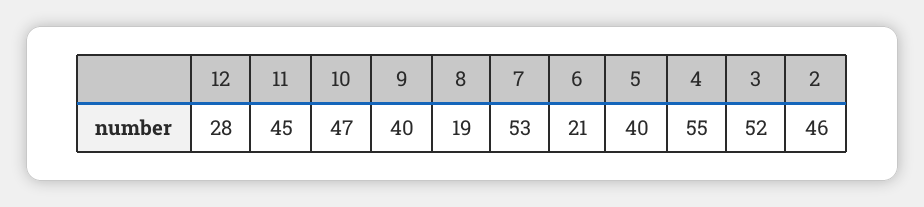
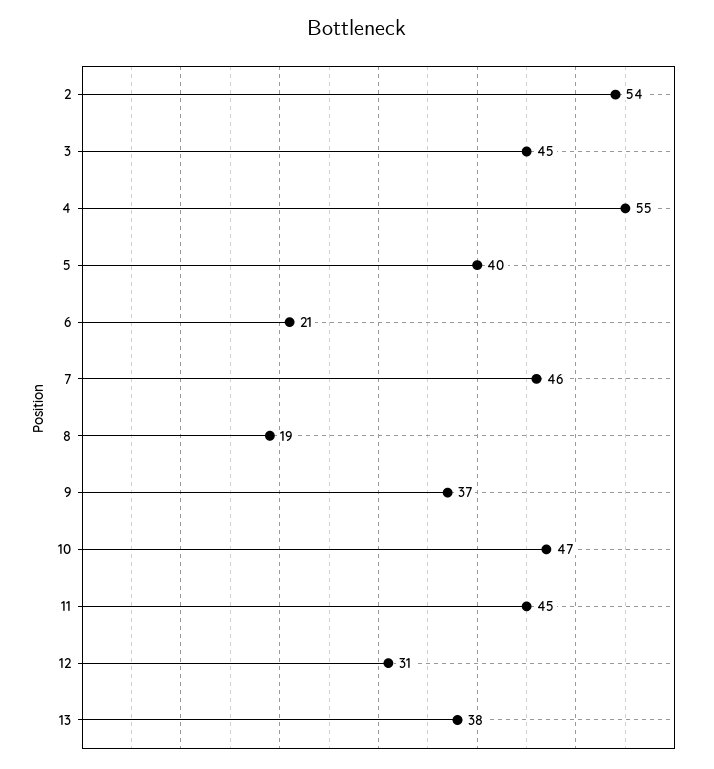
  {
-   "12": 28,
+   "12": 31,
    "11": 45,
    "10": 47,
-   "9": 40,
+   "9": 37,
    "8": 19,
-   "7": 53,
+   "7": 46,
    "6": 21,
    "5": 40,
    "4": 55,
-   "3": 52,
+   "3": 45,
-   "2": 46
+   "2": 54,
+   "13": 38
  }

